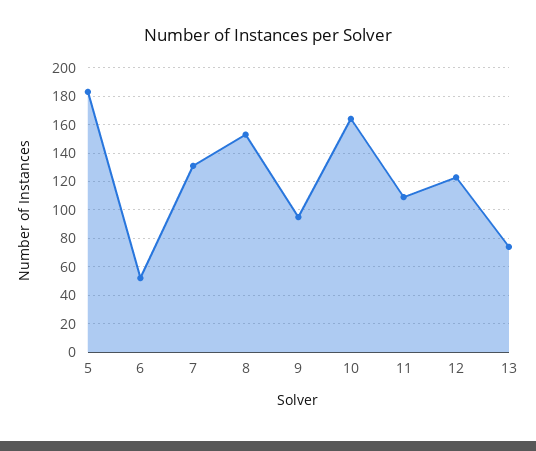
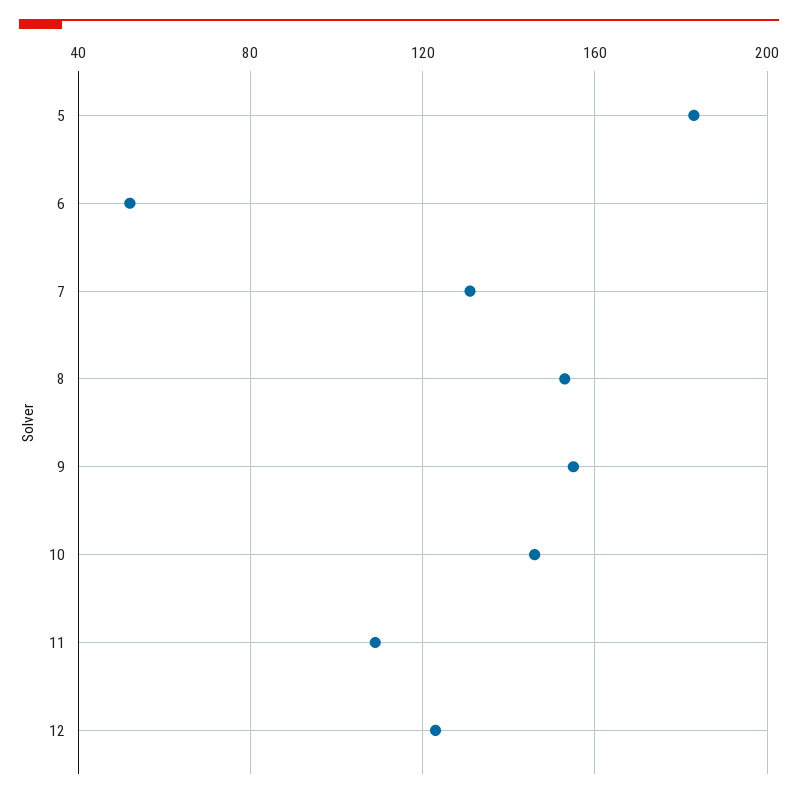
  {
    "5": 185,
    "6": 50,
    "7": 130,
    "8": 155,
-   "9": 95,
+   "9": 155,
-   "10": 165,
+   "10": 145,
    "11": 110,
-   "12": 125,
+   "12": 125
-   "13": 75
  }

